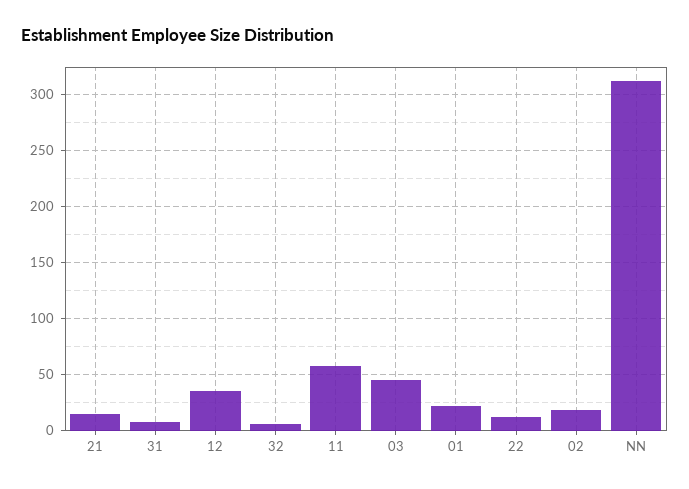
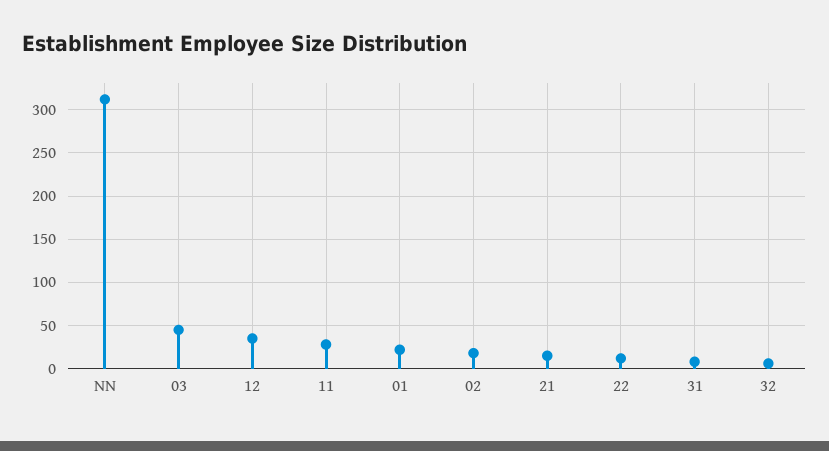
  {
    "21": 20,
    "31": 10,
    "12": 40,
    "32": 10,
-   "11": 60,
+   "11": 30,
    "03": 50,
    "01": 20,
    "22": 10,
    "02": 20,
    "NN": 310
  }

